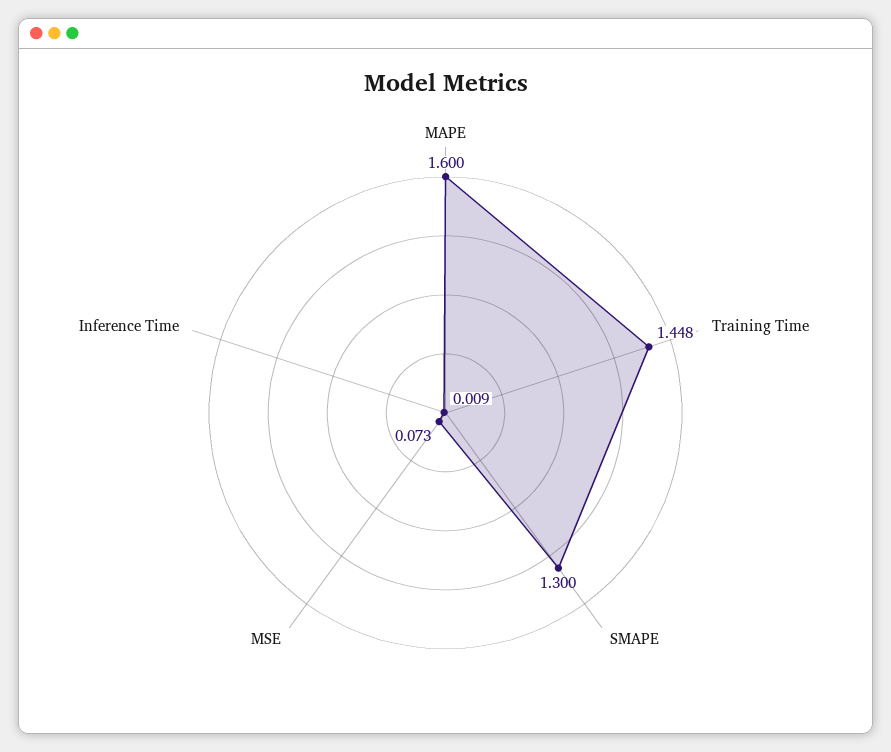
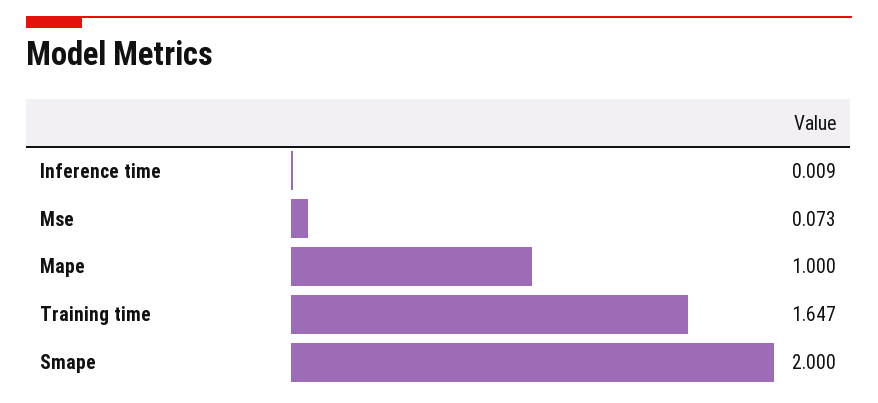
  {
-   "MAPE": 1.6,
+   "MAPE": 1,
-   "Training Time": 1.448,
+   "Training Time": 1.647,
-   "SMAPE": 1.3,
+   "SMAPE": 2,
    "MSE": 0.073,
    "Inference Time": 0.009
  }

